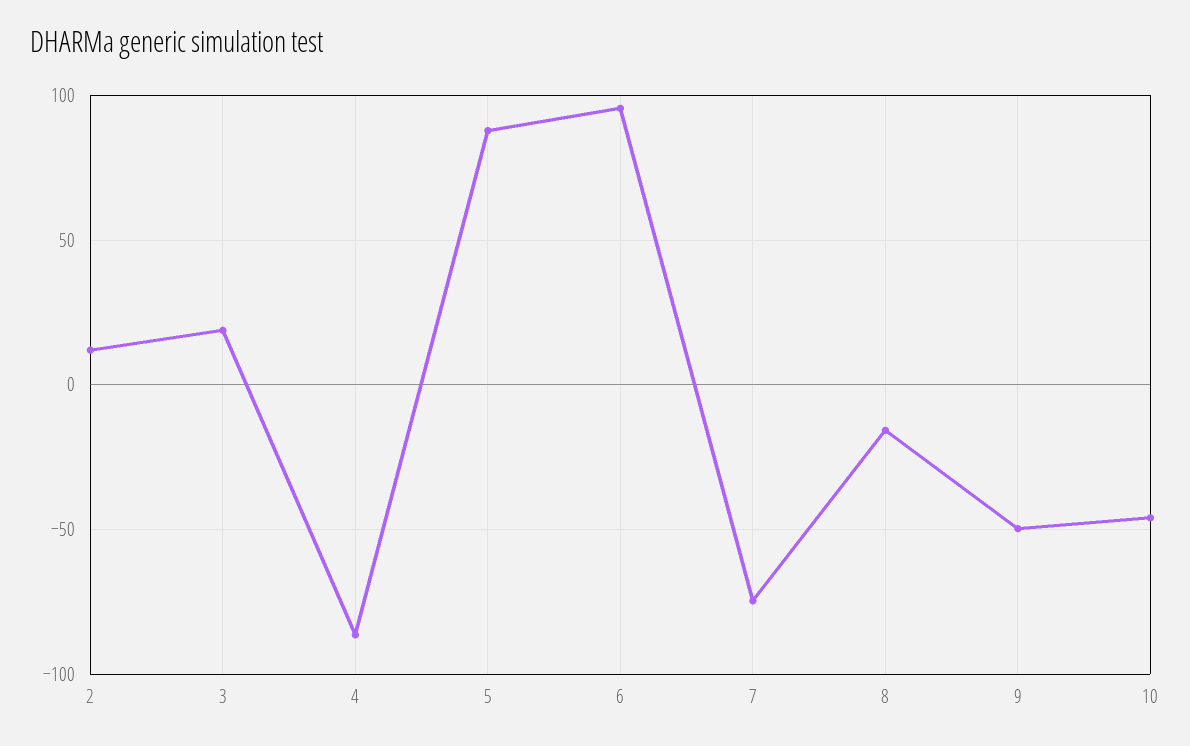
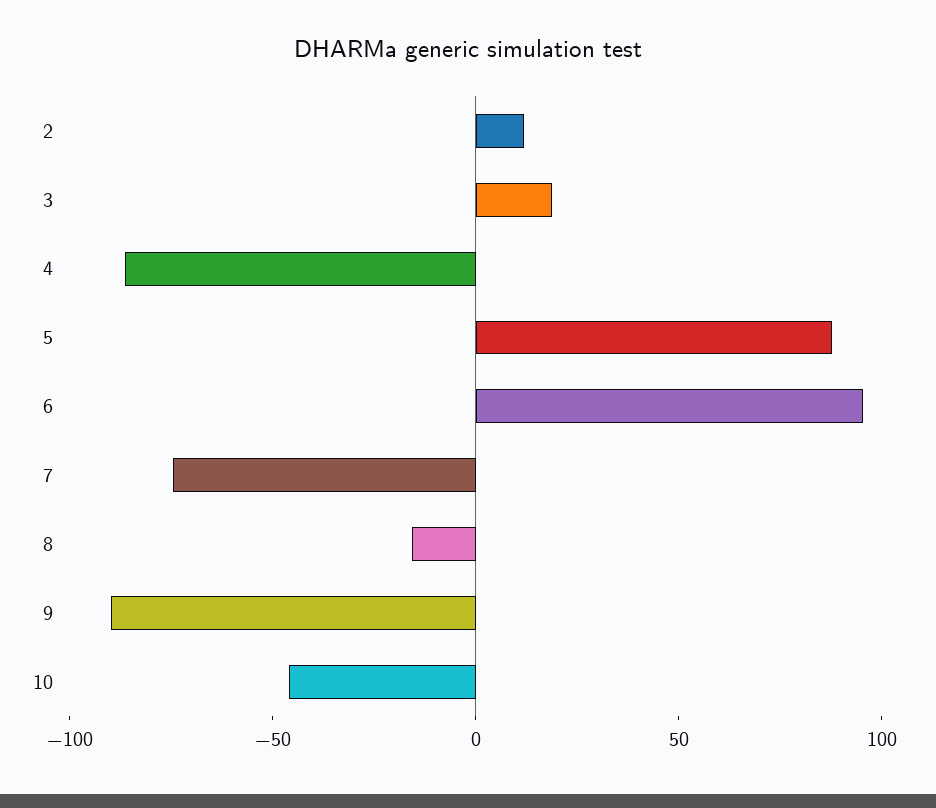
  {
    "2": 10,
    "3": 20,
    "4": -85,
    "5": 90,
    "6": 95,
    "7": -75,
    "8": -15,
-   "9": -50,
+   "9": -90,
    "10": -45
  }

